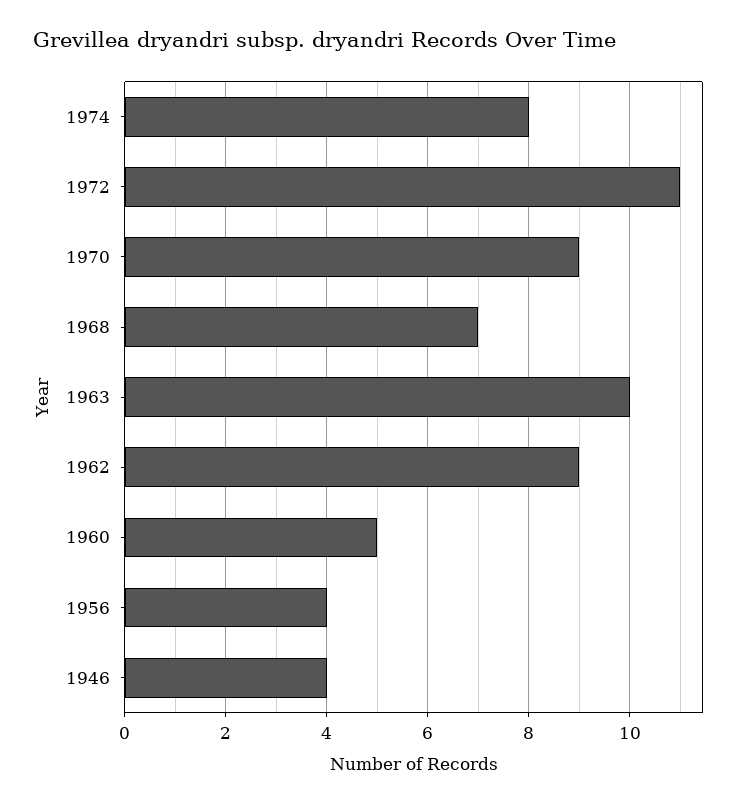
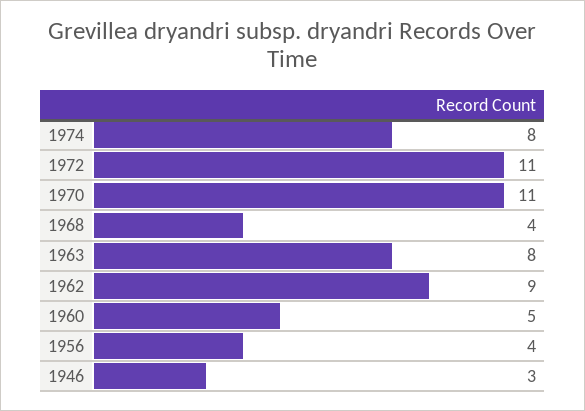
  {
    "1974": 8,
    "1972": 11,
-   "1970": 9,
+   "1970": 11,
-   "1968": 7,
+   "1968": 4,
-   "1963": 10,
+   "1963": 8,
    "1962": 9,
    "1960": 5,
    "1956": 4,
-   "1946": 4
+   "1946": 3
  }

